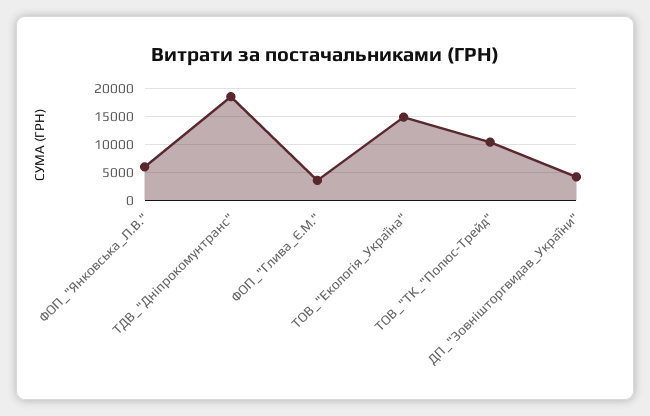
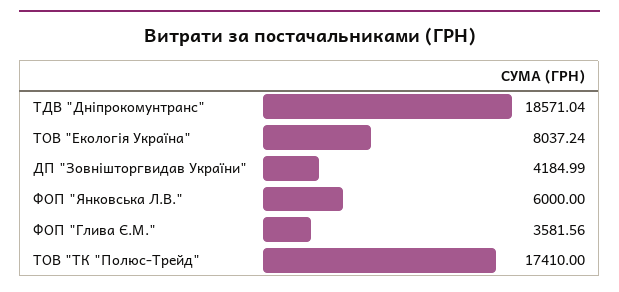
  {
    "ФОП_\"Янковська_Л.В.\"": 6000,
    "ТДВ_\"Дніпрокомунтранс\"": 18571.04,
    "ФОП_\"Глива_Є.М.\"": 3581.56,
-   "ТОВ_\"Екологія_Україна\"": 15000,
+   "ТОВ_\"Екологія_Україна\"": 8037.24,
-   "ТОВ_\"ТК_\"Полюс-Трейд\"": 10000,
+   "ТОВ_\"ТК_\"Полюс-Трейд\"": 17410,
    "ДП_\"Зовнішторгвидав_України\"": 4184.99
  }

